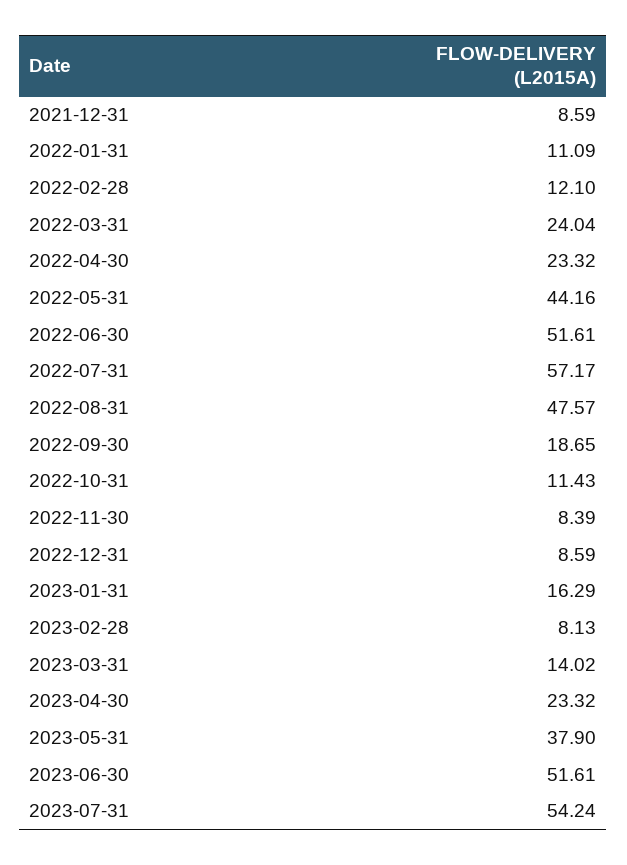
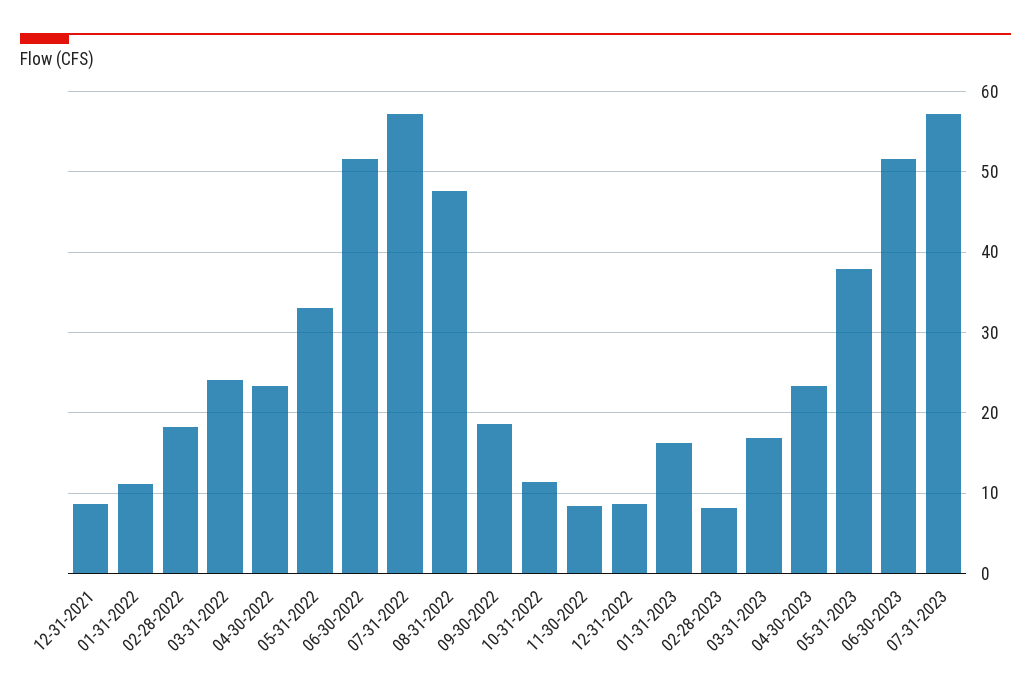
  {
    "2021-12-31": 8.59,
    "2022-01-31": 11.09,
-   "2022-02-28": 12.1,
+   "2022-02-28": 18,
    "2022-03-31": 24.04,
    "2022-04-30": 23.32,
-   "2022-05-31": 44.16,
+   "2022-05-31": 33,
    "2022-06-30": 51.61,
    "2022-07-31": 57.17,
    "2022-08-31": 47.57,
    "2022-09-30": 18.65,
    "2022-10-31": 11.43,
    "2022-11-30": 8.39,
    "2022-12-31": 8.59,
    "2023-01-31": 16.29,
    "2023-02-28": 8.13,
-   "2023-03-31": 14.02,
+   "2023-03-31": 17,
    "2023-04-30": 23.32,
    "2023-05-31": 37.9,
    "2023-06-30": 51.61,
-   "2023-07-31": 54.24
+   "2023-07-31": 57
  }

